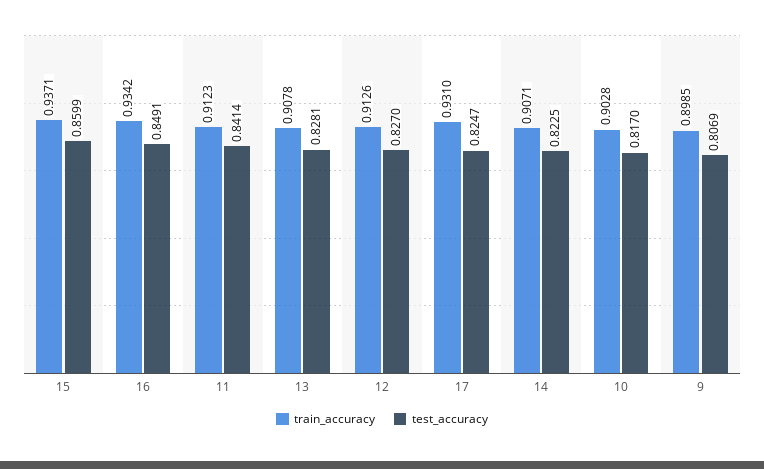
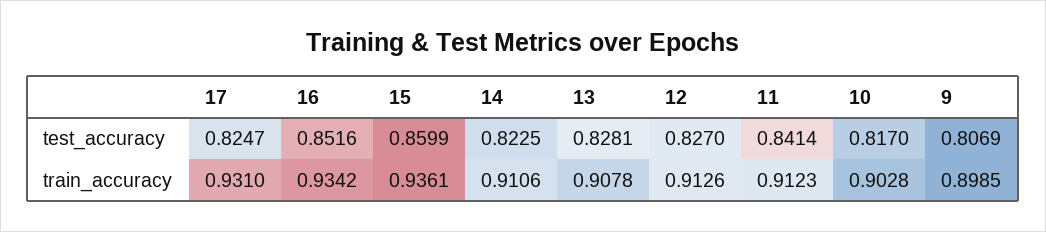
  {
    "train_accuracy": {
-     "15": 0.9371,
+     "15": 0.9361,
      "16": 0.9342,
      "11": 0.9123,
      "13": 0.9078,
      "12": 0.9126,
      "17": 0.931,
-     "14": 0.9071,
+     "14": 0.9106,
      "10": 0.9028,
      "9": 0.8985
    },
    "test_accuracy": {
      "15": 0.8599,
-     "16": 0.8491,
+     "16": 0.8516,
      "11": 0.8414,
      "13": 0.8281,
      "12": 0.827,
      "17": 0.8247,
      "14": 0.8225,
      "10": 0.817,
      "9": 0.8069
    }
  }

